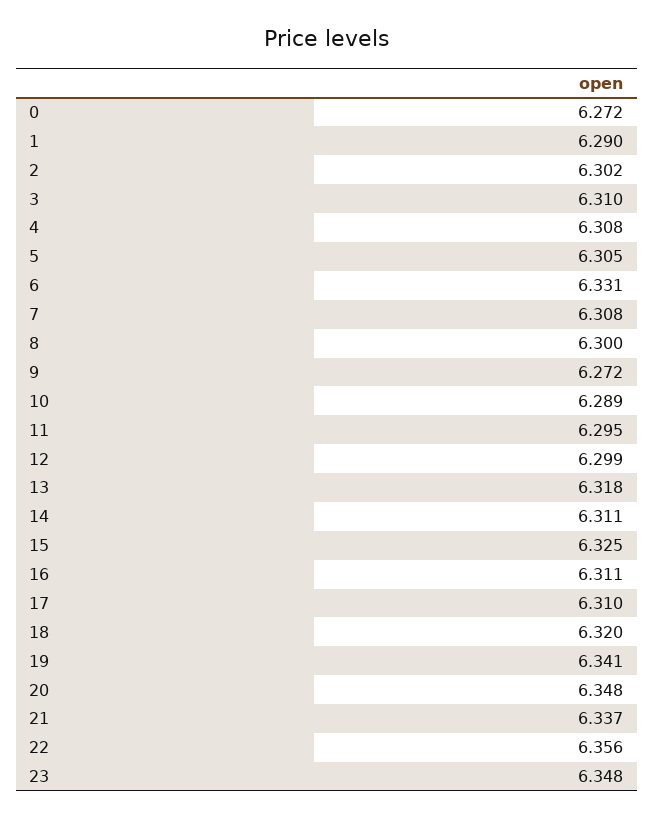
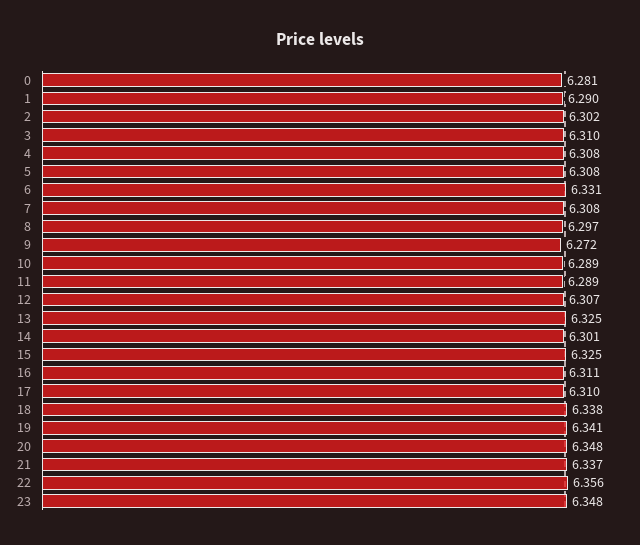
  {
-   "0": 6.272,
+   "0": 6.281,
    "1": 6.29,
    "2": 6.302,
    "3": 6.31,
    "4": 6.308,
-   "5": 6.305,
+   "5": 6.308,
    "6": 6.331,
    "7": 6.308,
-   "8": 6.3,
+   "8": 6.297,
    "9": 6.272,
    "10": 6.289,
-   "11": 6.295,
+   "11": 6.289,
-   "12": 6.299,
+   "12": 6.307,
-   "13": 6.318,
+   "13": 6.325,
-   "14": 6.311,
+   "14": 6.301,
    "15": 6.325,
    "16": 6.311,
    "17": 6.31,
-   "18": 6.32,
+   "18": 6.338,
    "19": 6.341,
    "20": 6.348,
    "21": 6.337,
    "22": 6.356,
    "23": 6.348
  }

